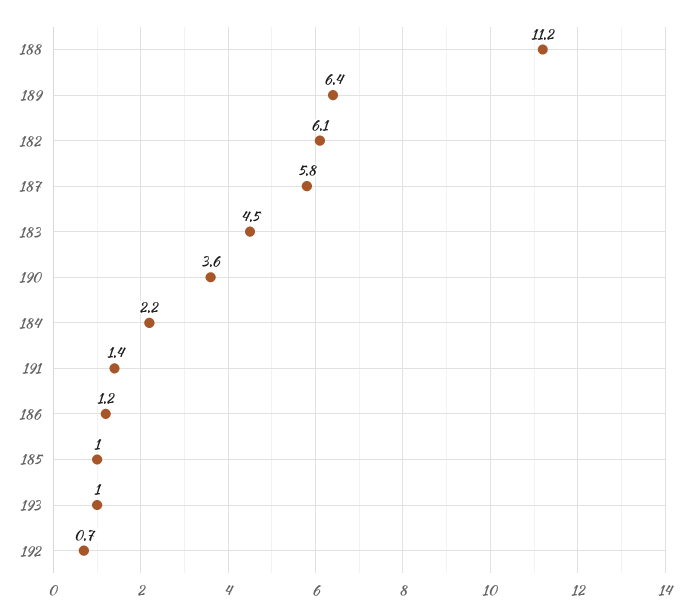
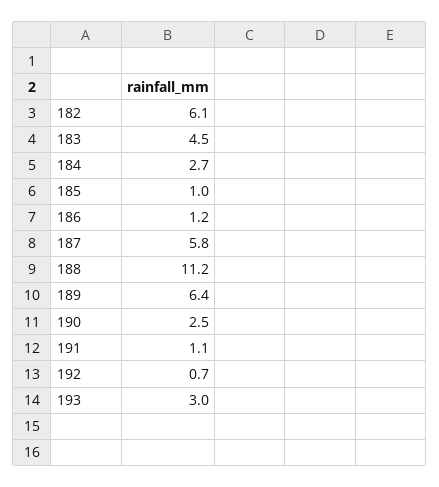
  {
    "188": 11.2,
    "189": 6.4,
    "182": 6.1,
    "187": 5.8,
    "183": 4.5,
-   "190": 3.6,
+   "190": 2.5,
-   "184": 2.2,
+   "184": 2.7,
-   "191": 1.4,
+   "191": 1.1,
    "186": 1.2,
    "185": 1,
-   "193": 1,
+   "193": 3,
    "192": 0.7
  }

